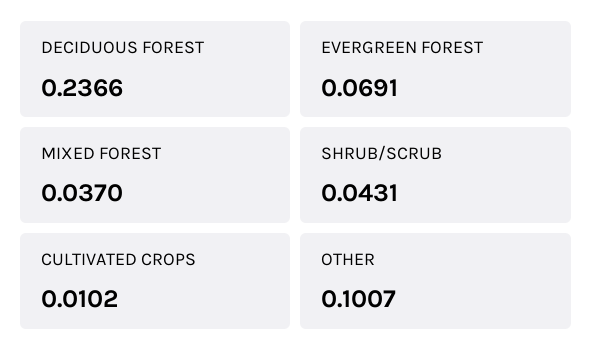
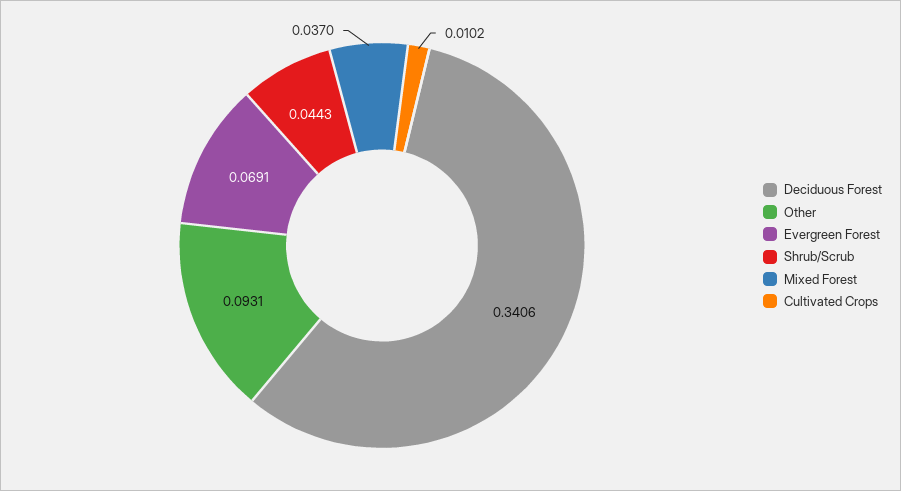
  {
-   "DECIDUOUS FOREST": 0.2366,
+   "DECIDUOUS FOREST": 0.3406,
    "EVERGREEN FOREST": 0.0691,
    "MIXED FOREST": 0.037,
-   "SHRUB/SCRUB": 0.0431,
+   "SHRUB/SCRUB": 0.0443,
    "CULTIVATED CROPS": 0.0102,
-   "OTHER": 0.1007
+   "OTHER": 0.0931
  }

